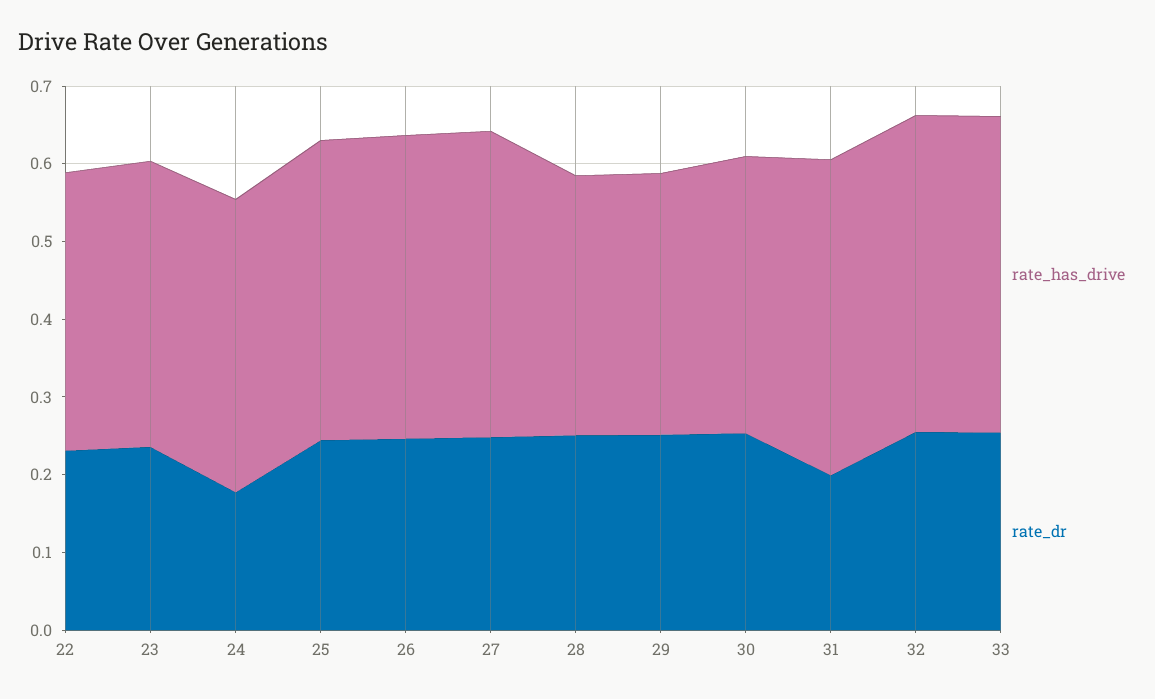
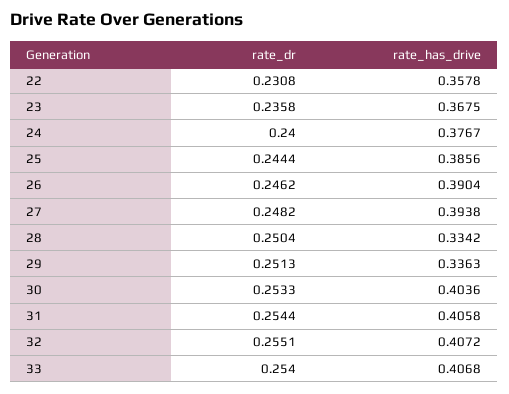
  {
    "rate_has_drive": {
      "22": 0.3578,
      "23": 0.3675,
      "24": 0.3767,
      "25": 0.3856,
      "26": 0.3904,
      "27": 0.3938,
      "28": 0.3342,
      "29": 0.3363,
-     "30": 0.36,
+     "30": 0.4036,
      "31": 0.4058,
      "32": 0.4072,
      "33": 0.4068
    },
    "rate_dr": {
      "22": 0.2308,
      "23": 0.2358,
-     "24": 0.18,
+     "24": 0.24,
      "25": 0.2444,
      "26": 0.2462,
      "27": 0.2482,
      "28": 0.2504,
      "29": 0.2513,
      "30": 0.2533,
-     "31": 0.2,
+     "31": 0.2544,
      "32": 0.2551,
      "33": 0.254
    }
  }

